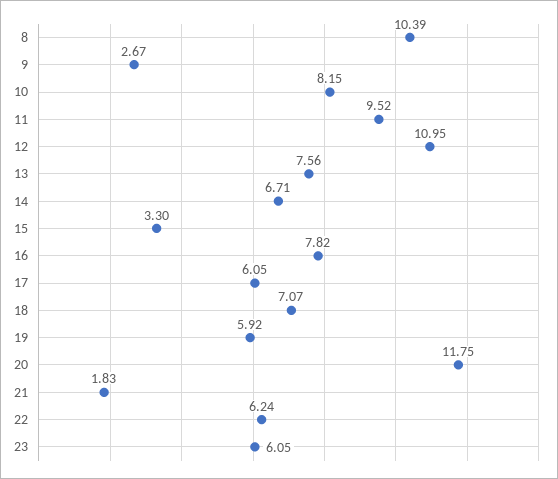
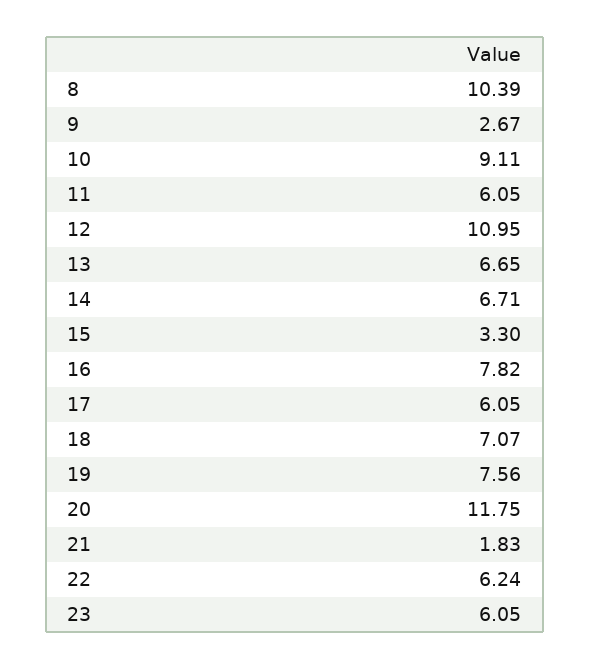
  {
    "8": 10.39,
    "9": 2.67,
-   "10": 8.15,
+   "10": 9.11,
-   "11": 9.52,
+   "11": 6.05,
    "12": 10.95,
-   "13": 7.56,
+   "13": 6.65,
    "14": 6.71,
    "15": 3.3,
    "16": 7.82,
    "17": 6.05,
    "18": 7.07,
-   "19": 5.92,
+   "19": 7.56,
    "20": 11.75,
    "21": 1.83,
    "22": 6.24,
    "23": 6.05
  }

